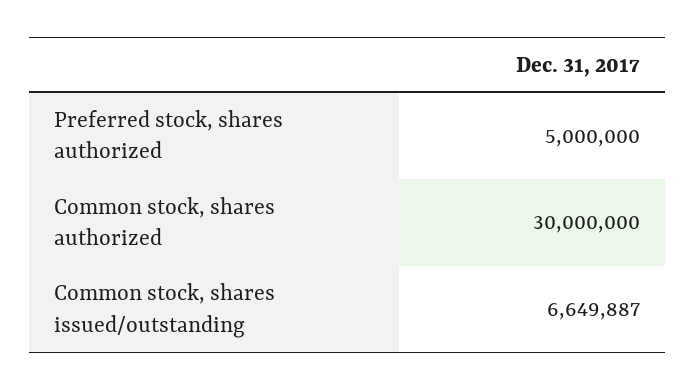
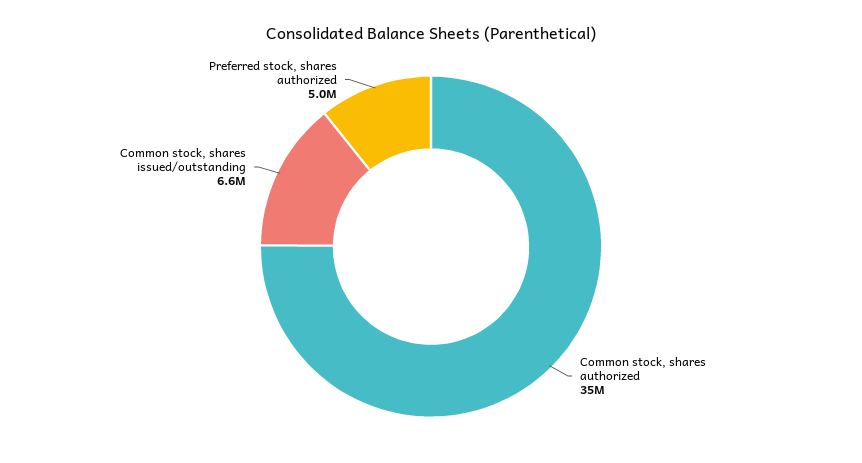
  {
    "Preferred stock, shares authorized": 5000000,
-   "Common stock, shares authorized": 30000000,
+   "Common stock, shares authorized": 35000000,
    "Common stock, shares issued/outstanding": 6649887
  }

